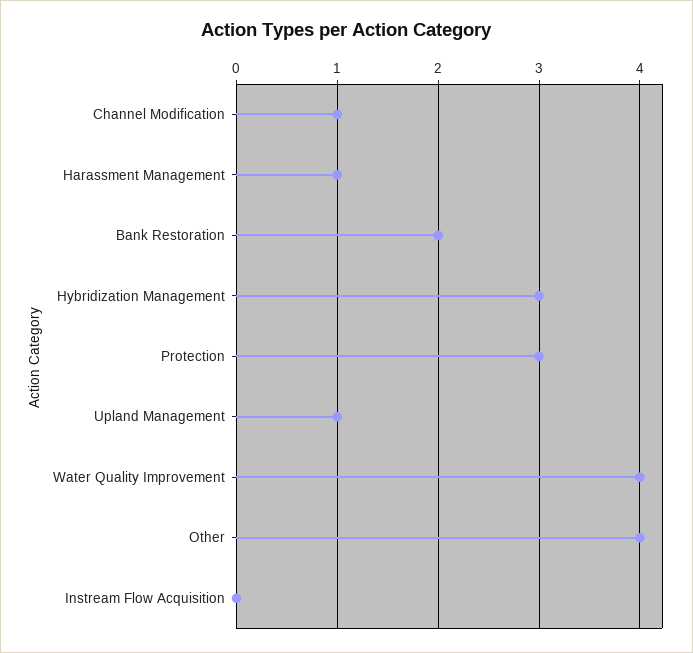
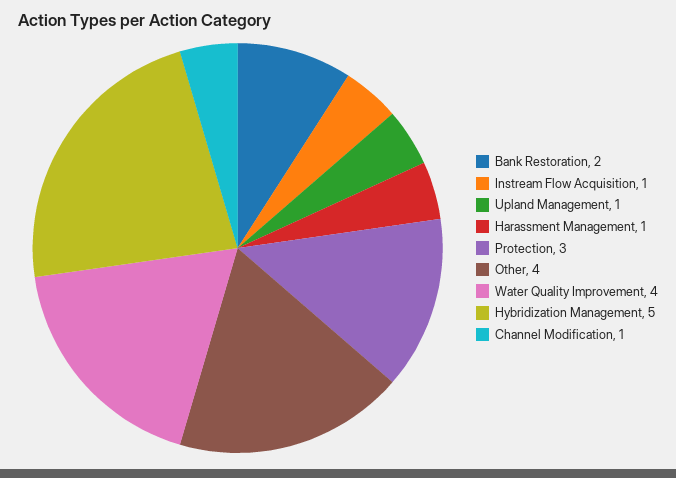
  {
    "Channel Modification": 1,
    "Harassment Management": 1,
    "Bank Restoration": 2,
-   "Hybridization Management": 3,
+   "Hybridization Management": 5,
    "Protection": 3,
    "Upland Management": 1,
    "Water Quality Improvement": 4,
    "Other": 4,
-   "Instream Flow Acquisition": 0
+   "Instream Flow Acquisition": 1
  }

